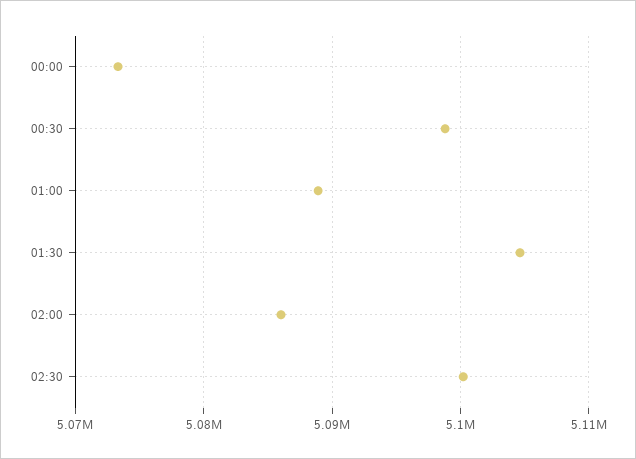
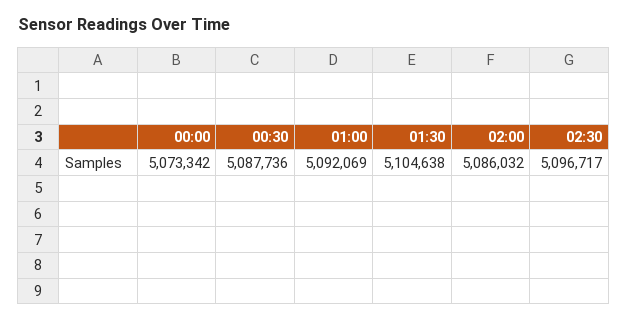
  {
    "00:00": 5073342,
-   "00:30": 5099000,
+   "00:30": 5087736,
-   "01:00": 5089000,
+   "01:00": 5092069,
    "01:30": 5104638,
    "02:00": 5086032,
-   "02:30": 5100000
+   "02:30": 5096717
  }

